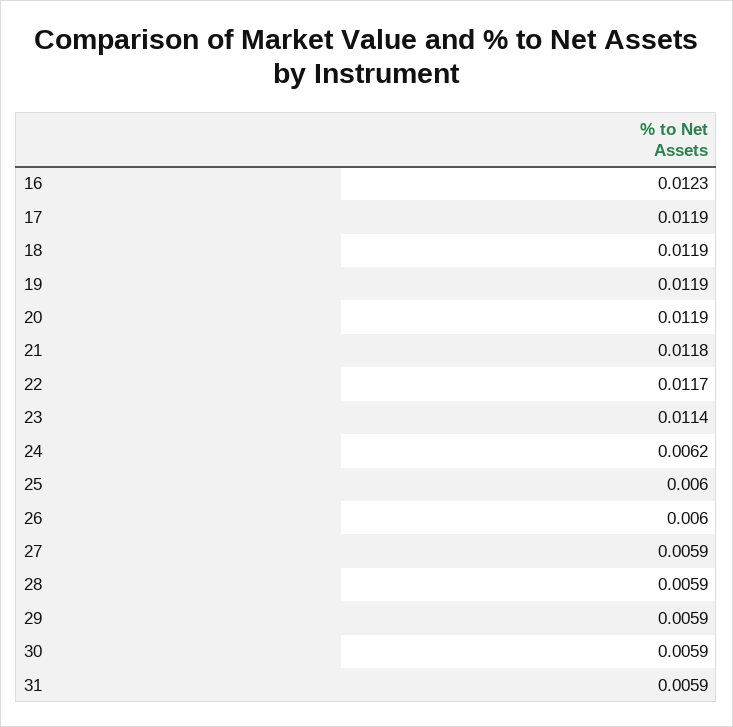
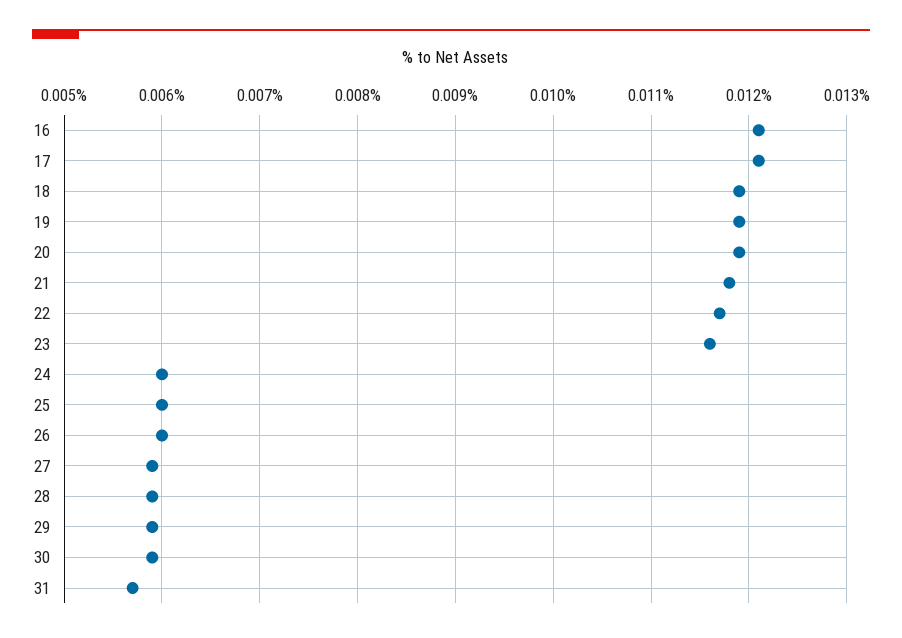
  {
-   "16": 0.0123,
+   "16": 0.0121,
-   "17": 0.0119,
+   "17": 0.0121,
    "18": 0.0119,
    "19": 0.0119,
    "20": 0.0119,
    "21": 0.0118,
    "22": 0.0117,
-   "23": 0.0114,
+   "23": 0.0116,
-   "24": 0.0062,
+   "24": 0.006,
    "25": 0.006,
    "26": 0.006,
    "27": 0.0059,
    "28": 0.0059,
    "29": 0.0059,
    "30": 0.0059,
-   "31": 0.0059
+   "31": 0.0057
  }

